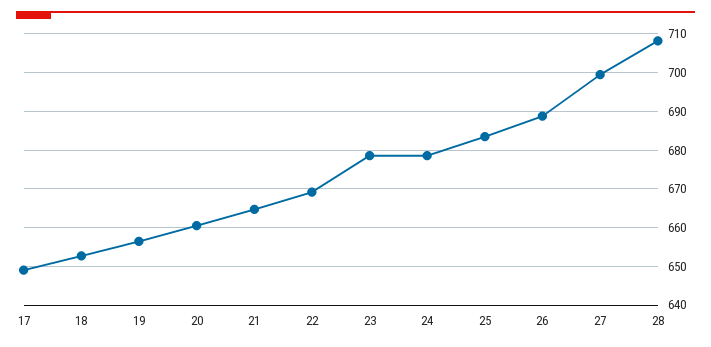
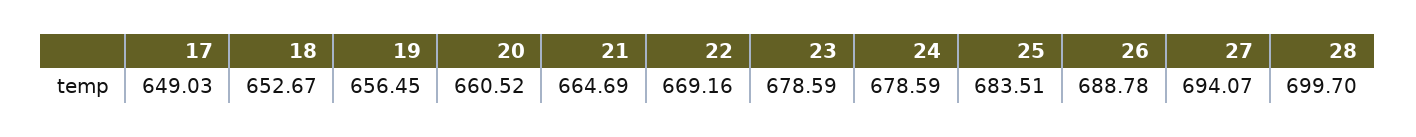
  {
    "17": 649.03,
    "18": 652.67,
    "19": 656.45,
    "20": 660.52,
    "21": 664.69,
    "22": 669.16,
    "23": 678.59,
    "24": 678.59,
    "25": 683.51,
    "26": 688.78,
-   "27": 700,
+   "27": 694.07,
-   "28": 708
+   "28": 699.7
  }

